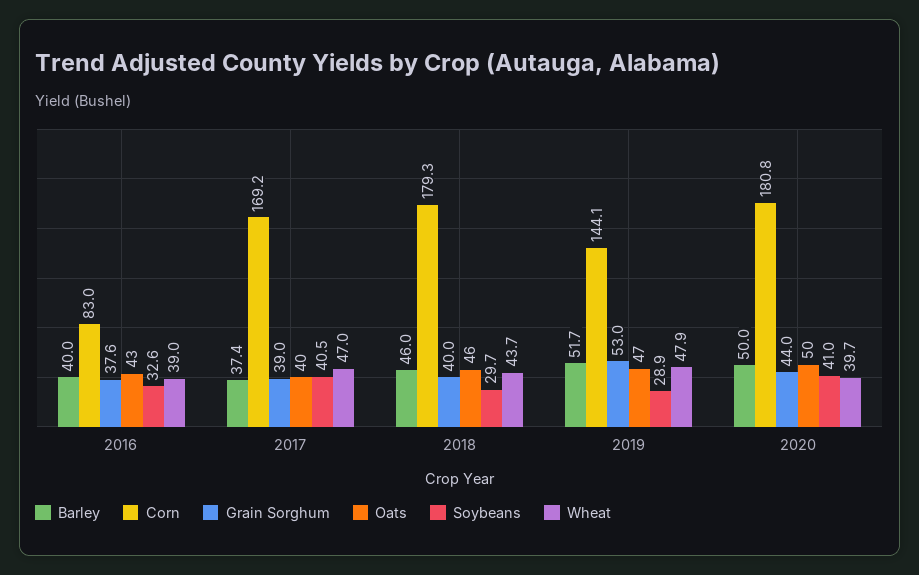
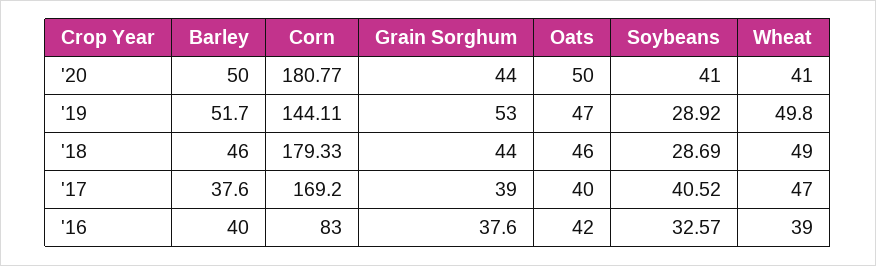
  {
    "Barley": {
      "2016": 40,
-     "2017": 37.4,
+     "2017": 37.6,
      "2018": 46,
      "2019": 51.7,
      "2020": 50
    },
    "Corn": {
      "2016": 83,
      "2017": 169.2,
      "2018": 179.33,
      "2019": 144.11,
      "2020": 180.77
    },
    "Grain Sorghum": {
      "2016": 37.6,
      "2017": 39,
-     "2018": 40,
+     "2018": 44,
      "2019": 53,
      "2020": 44
    },
    "Oats": {
-     "2016": 43,
+     "2016": 42,
      "2017": 40,
      "2018": 46,
      "2019": 47,
      "2020": 50
    },
    "Soybeans": {
      "2016": 32.57,
      "2017": 40.52,
-     "2018": 29.7,
+     "2018": 28.69,
      "2019": 28.92,
      "2020": 41
    },
    "Wheat": {
      "2016": 39,
      "2017": 47,
-     "2018": 43.7,
+     "2018": 49,
-     "2019": 47.9,
+     "2019": 49.8,
-     "2020": 39.7
+     "2020": 41
    }
  }

